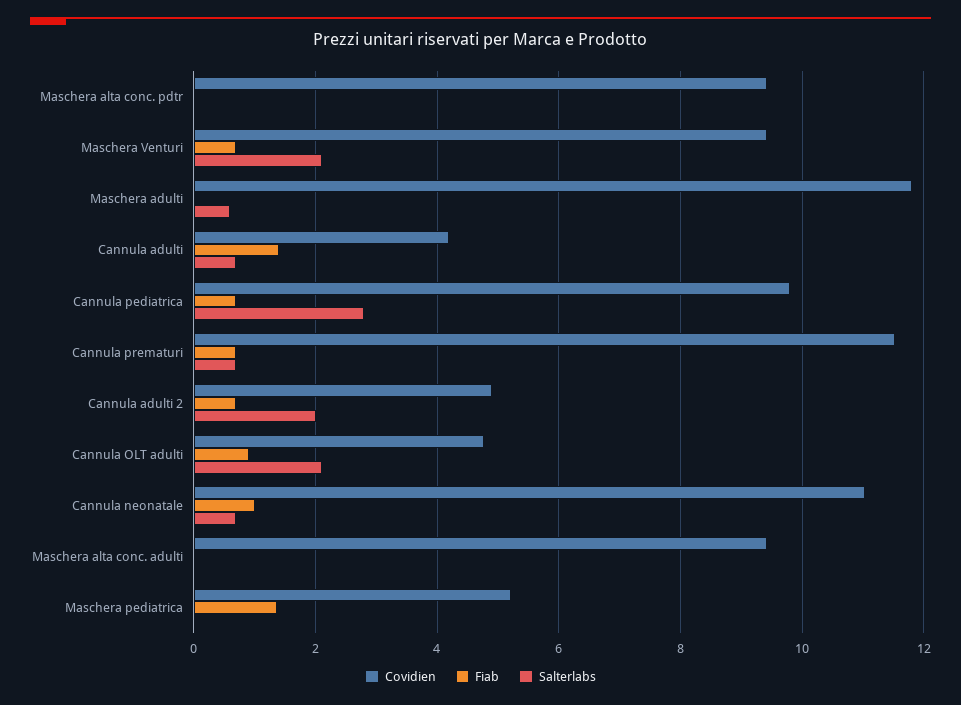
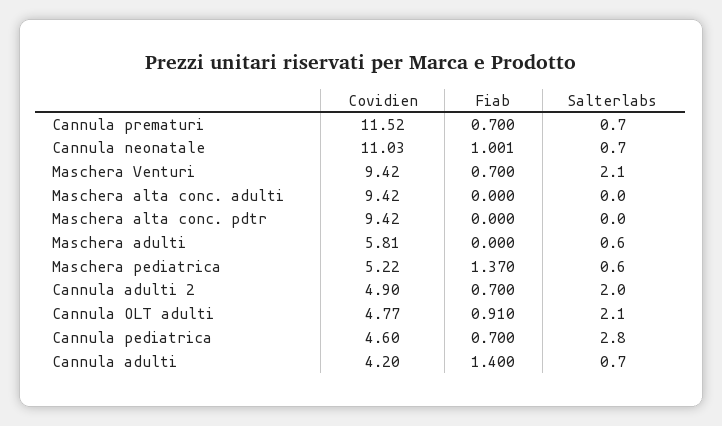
  {
    "Covidien": {
      "Maschera alta conc. pdtr": 9.42,
      "Maschera Venturi": 9.42,
-     "Maschera adulti": 11.8,
+     "Maschera adulti": 5.81,
      "Cannula adulti": 4.2,
-     "Cannula pediatrica": 9.8,
+     "Cannula pediatrica": 4.6,
      "Cannula prematuri": 11.52,
      "Cannula adulti 2": 4.9,
      "Cannula OLT adulti": 4.77,
      "Cannula neonatale": 11.03,
      "Maschera alta conc. adulti": 9.42,
      "Maschera pediatrica": 5.22
    },
    "Fiab": {
      "Maschera alta conc. pdtr": 0,
      "Maschera Venturi": 0.7,
      "Maschera adulti": 0,
      "Cannula adulti": 1.4,
      "Cannula pediatrica": 0.7,
      "Cannula prematuri": 0.7,
      "Cannula adulti 2": 0.7,
      "Cannula OLT adulti": 0.91,
      "Cannula neonatale": 1.001,
      "Maschera alta conc. adulti": 0,
      "Maschera pediatrica": 1.37
    },
    "Salterlabs": {
      "Maschera alta conc. pdtr": 0,
      "Maschera Venturi": 2.1,
      "Maschera adulti": 0.6,
      "Cannula adulti": 0.7,
      "Cannula pediatrica": 2.8,
      "Cannula prematuri": 0.7,
      "Cannula adulti 2": 2,
      "Cannula OLT adulti": 2.1,
      "Cannula neonatale": 0.7,
      "Maschera alta conc. adulti": 0,
-     "Maschera pediatrica": 0
+     "Maschera pediatrica": 0.6
    }
  }

